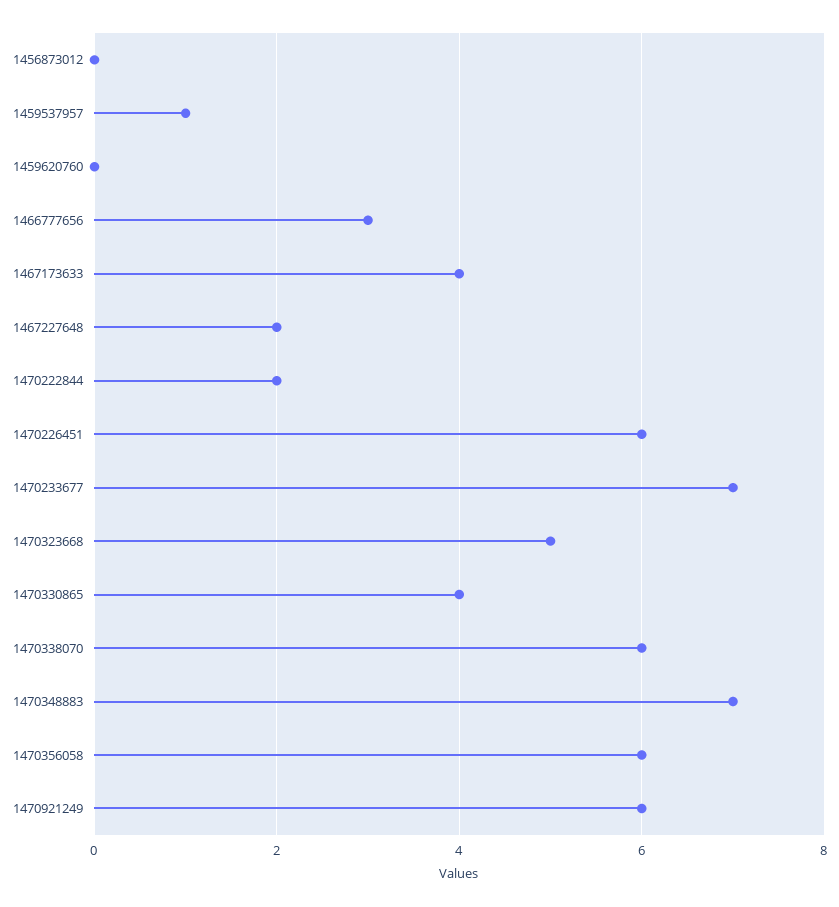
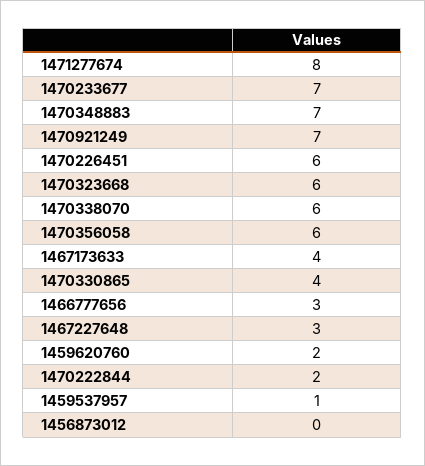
  {
    "1456873012": 0,
    "1459537957": 1,
-   "1459620760": 0,
+   "1459620760": 2,
    "1466777656": 3,
    "1467173633": 4,
-   "1467227648": 2,
+   "1467227648": 3,
    "1470222844": 2,
    "1470226451": 6,
    "1470233677": 7,
-   "1470323668": 5,
+   "1470323668": 6,
    "1470330865": 4,
    "1470338070": 6,
    "1470348883": 7,
    "1470356058": 6,
-   "1470921249": 6
+   "1470921249": 7,
+   "1471277674": 8
  }

